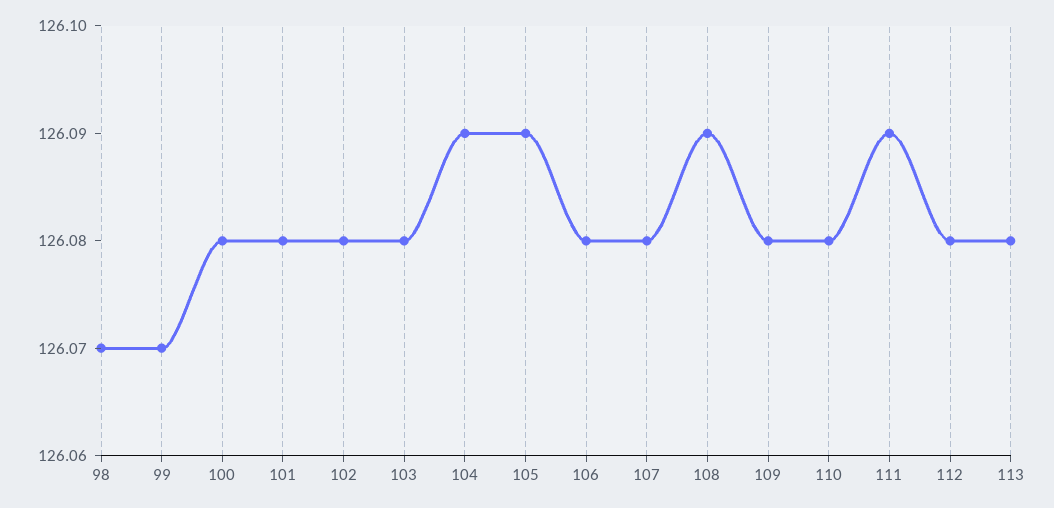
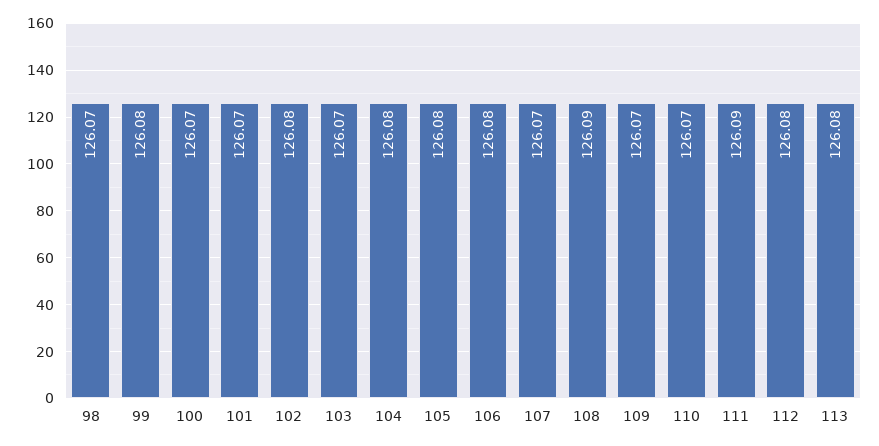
  {
    "98": 126.07,
-   "99": 126.07,
+   "99": 126.08,
-   "100": 126.08,
+   "100": 126.07,
-   "101": 126.08,
+   "101": 126.07,
    "102": 126.08,
-   "103": 126.08,
+   "103": 126.07,
-   "104": 126.09,
+   "104": 126.08,
-   "105": 126.09,
+   "105": 126.08,
    "106": 126.08,
-   "107": 126.08,
+   "107": 126.07,
    "108": 126.09,
-   "109": 126.08,
+   "109": 126.07,
-   "110": 126.08,
+   "110": 126.07,
    "111": 126.09,
    "112": 126.08,
    "113": 126.08
  }

